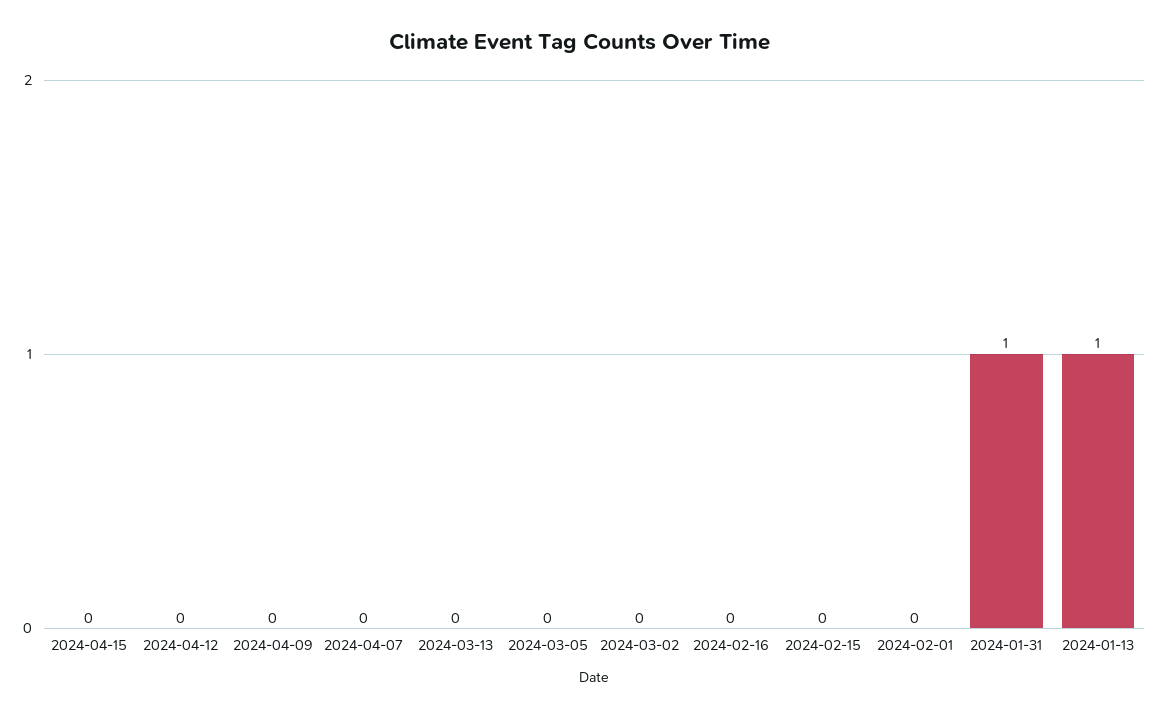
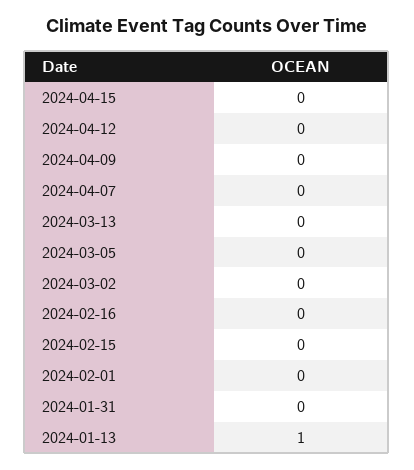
  {
    "2024-04-15": 0,
    "2024-04-12": 0,
    "2024-04-09": 0,
    "2024-04-07": 0,
    "2024-03-13": 0,
    "2024-03-05": 0,
    "2024-03-02": 0,
    "2024-02-16": 0,
    "2024-02-15": 0,
    "2024-02-01": 0,
-   "2024-01-31": 1,
+   "2024-01-31": 0,
    "2024-01-13": 1
  }

